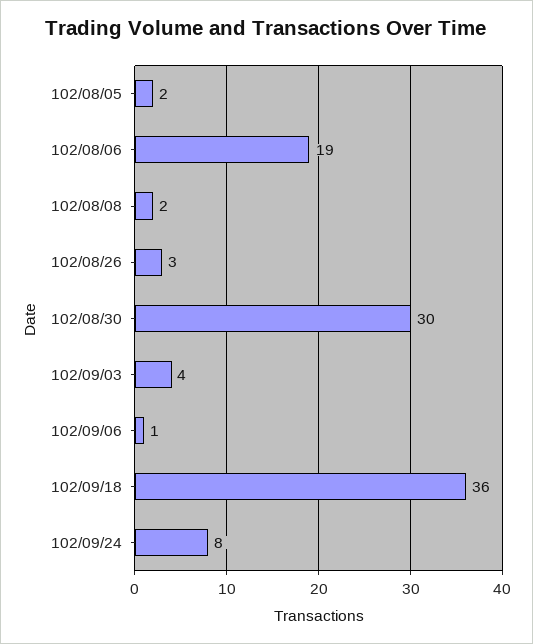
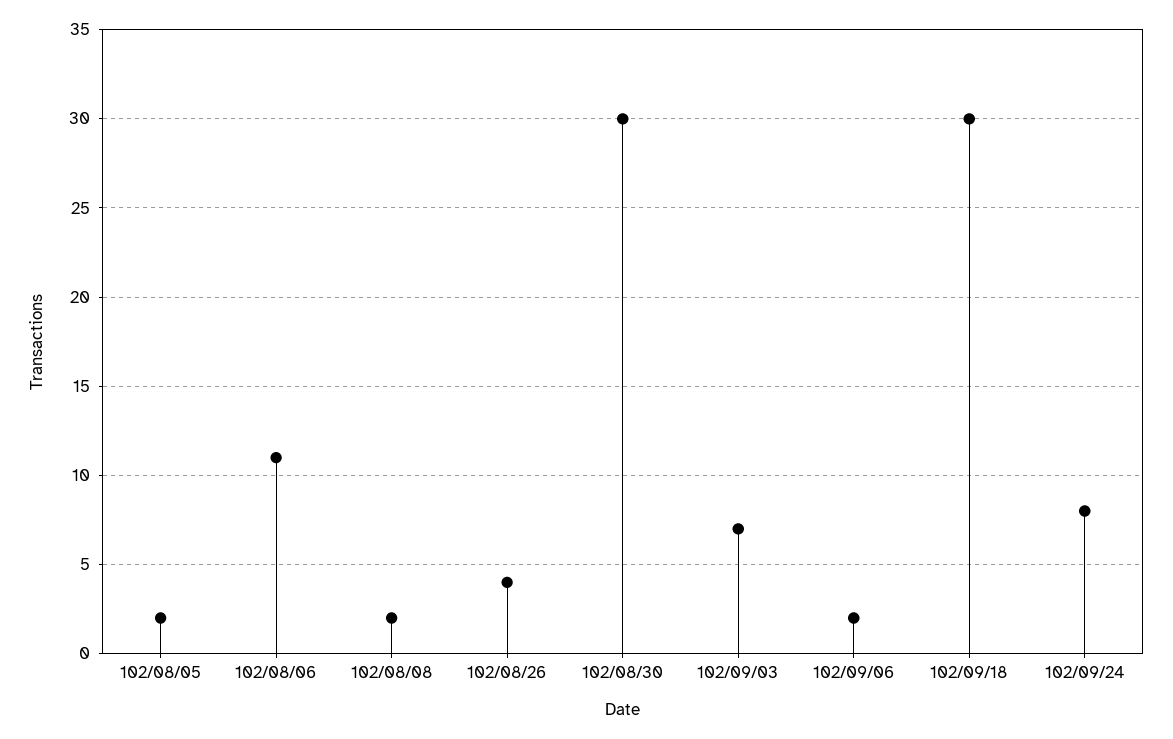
  {
    "102/08/05": 2,
-   "102/08/06": 19,
+   "102/08/06": 11,
    "102/08/08": 2,
-   "102/08/26": 3,
+   "102/08/26": 4,
    "102/08/30": 30,
-   "102/09/03": 4,
+   "102/09/03": 7,
-   "102/09/06": 1,
+   "102/09/06": 2,
-   "102/09/18": 36,
+   "102/09/18": 30,
    "102/09/24": 8
  }

